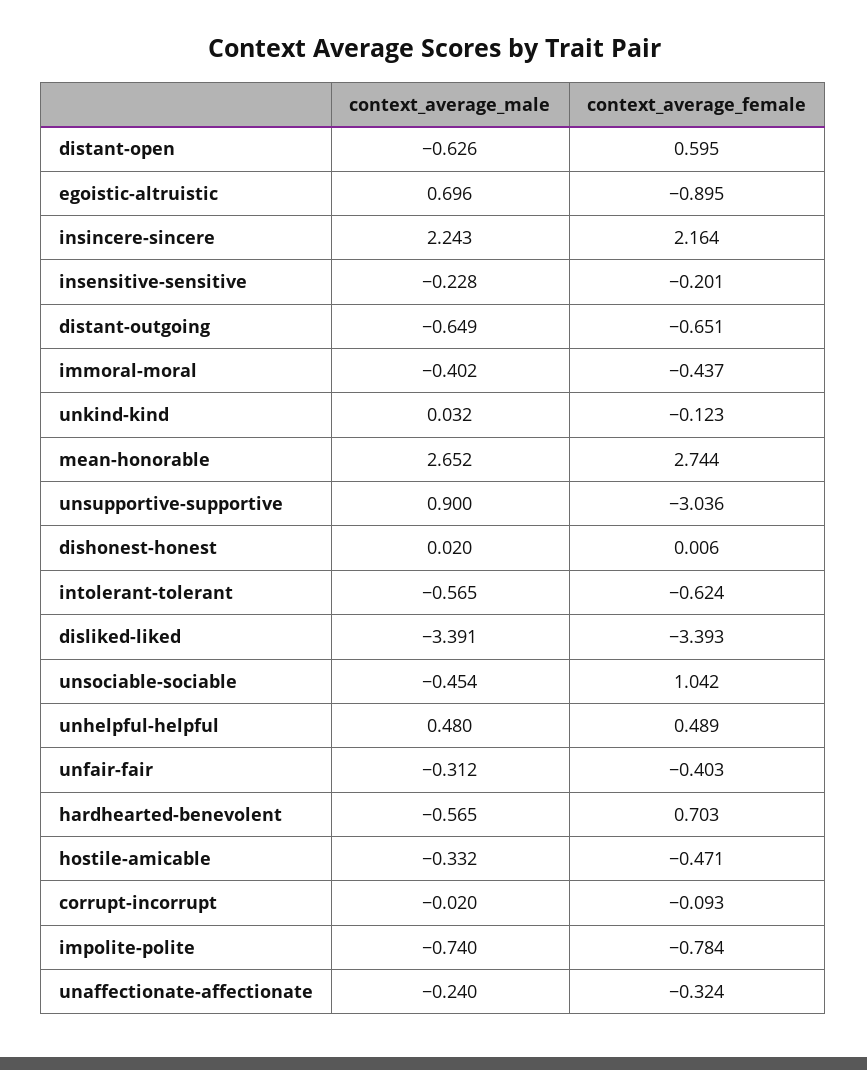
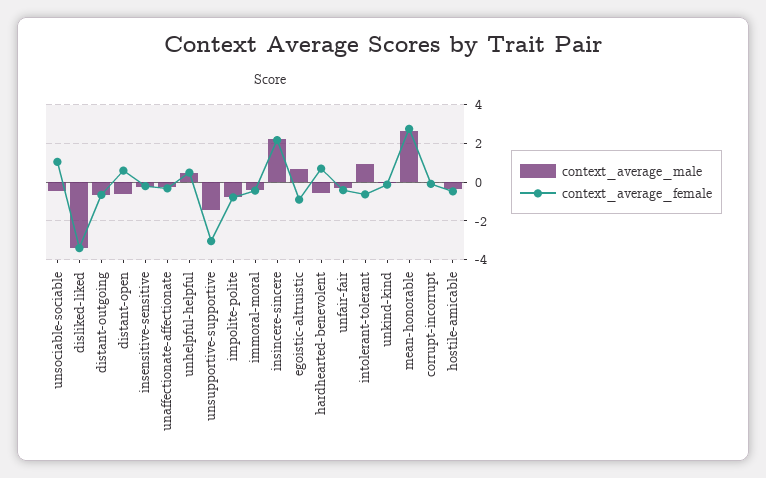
  {
    "context_average_male": {
      "distant-open": -0.626,
      "egoistic-altruistic": 0.696,
      "insincere-sincere": 2.243,
      "insensitive-sensitive": -0.228,
      "distant-outgoing": -0.649,
      "immoral-moral": -0.402,
      "unkind-kind": 0.032,
      "mean-honorable": 2.652,
-     "unsupportive-supportive": 0.9,
+     "unsupportive-supportive": -1.5,
-     "dishonest-honest": 0.02,
-     "intolerant-tolerant": -0.565,
+     "intolerant-tolerant": 1,
      "disliked-liked": -3.391,
      "unsociable-sociable": -0.454,
      "unhelpful-helpful": 0.48,
      "unfair-fair": -0.312,
      "hardhearted-benevolent": -0.565,
      "hostile-amicable": -0.332,
      "corrupt-incorrupt": -0.02,
      "impolite-polite": -0.74,
      "unaffectionate-affectionate": -0.24
    },
    "context_average_female": {
      "distant-open": 0.595,
      "egoistic-altruistic": -0.895,
      "insincere-sincere": 2.164,
      "insensitive-sensitive": -0.201,
      "distant-outgoing": -0.651,
      "immoral-moral": -0.437,
      "unkind-kind": -0.123,
      "mean-honorable": 2.744,
      "unsupportive-supportive": -3.036,
-     "dishonest-honest": 0.006,
      "intolerant-tolerant": -0.624,
      "disliked-liked": -3.393,
      "unsociable-sociable": 1.042,
      "unhelpful-helpful": 0.489,
      "unfair-fair": -0.403,
      "hardhearted-benevolent": 0.703,
      "hostile-amicable": -0.471,
      "corrupt-incorrupt": -0.093,
      "impolite-polite": -0.784,
      "unaffectionate-affectionate": -0.324
    }
  }

